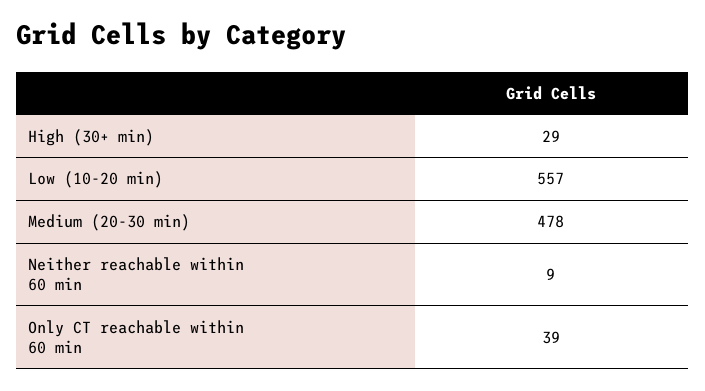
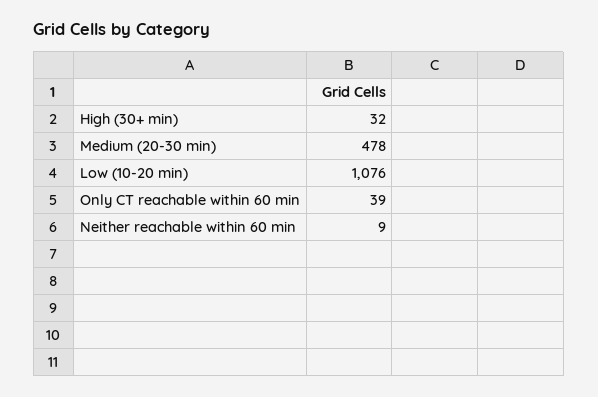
  {
-   "High (30+ min)": 29,
+   "High (30+ min)": 32,
-   "Low (10-20 min)": 557,
+   "Low (10-20 min)": 1076,
    "Medium (20-30 min)": 478,
    "Neither reachable within 60 min": 9,
    "Only CT reachable within 60 min": 39
  }

